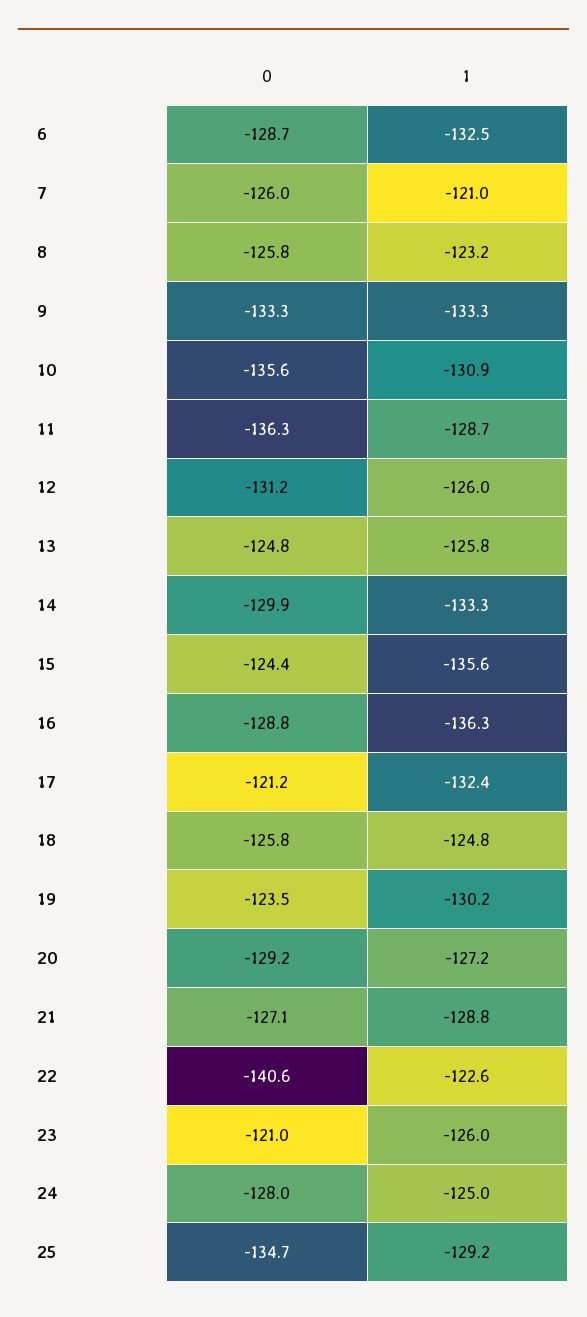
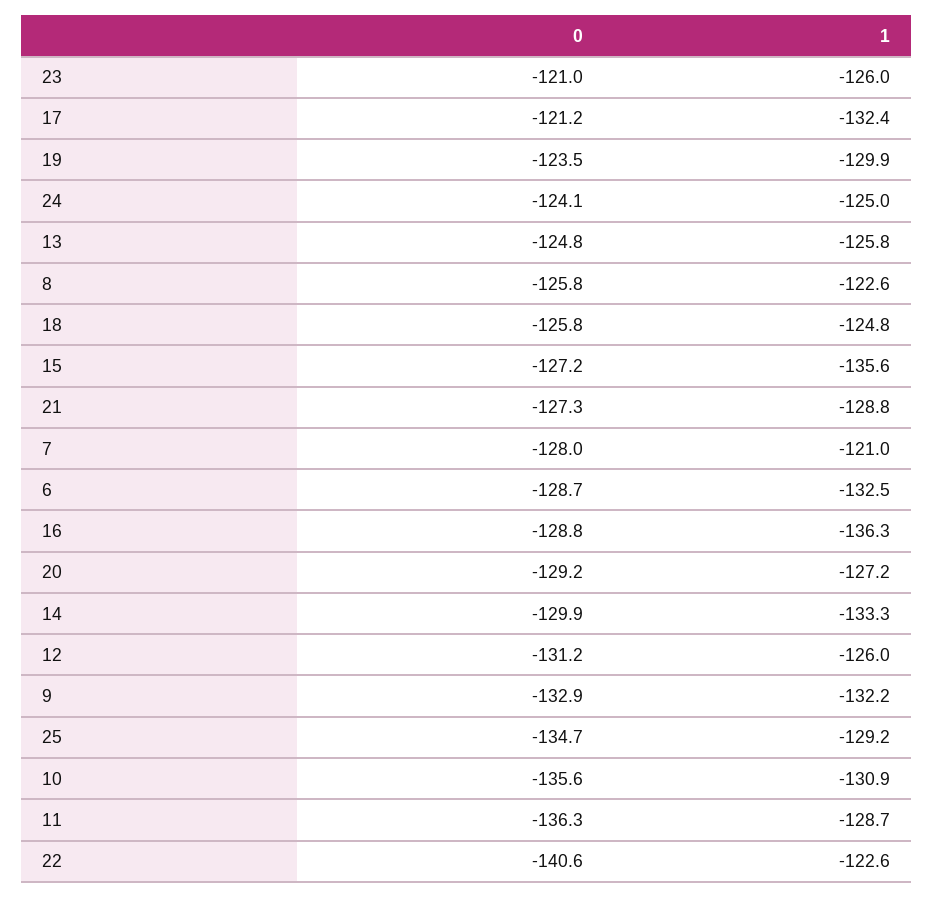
  {
    "0": {
      "6": -128.7,
-     "7": -126,
+     "7": -128,
      "8": -125.8,
-     "9": -133.3,
+     "9": -132.9,
      "10": -135.6,
      "11": -136.3,
      "12": -131.2,
      "13": -124.8,
      "14": -129.9,
-     "15": -124.4,
+     "15": -127.2,
      "16": -128.8,
      "17": -121.2,
      "18": -125.8,
      "19": -123.5,
      "20": -129.2,
-     "21": -127.1,
+     "21": -127.3,
      "22": -140.6,
      "23": -121,
-     "24": -128,
+     "24": -124.1,
      "25": -134.7
    },
    "1": {
      "6": -132.5,
      "7": -121,
-     "8": -123.2,
+     "8": -122.6,
-     "9": -133.3,
+     "9": -132.2,
      "10": -130.9,
      "11": -128.7,
      "12": -126,
      "13": -125.8,
      "14": -133.3,
      "15": -135.6,
      "16": -136.3,
      "17": -132.4,
      "18": -124.8,
-     "19": -130.2,
+     "19": -129.9,
      "20": -127.2,
      "21": -128.8,
      "22": -122.6,
      "23": -126,
      "24": -125,
      "25": -129.2
    }
  }

